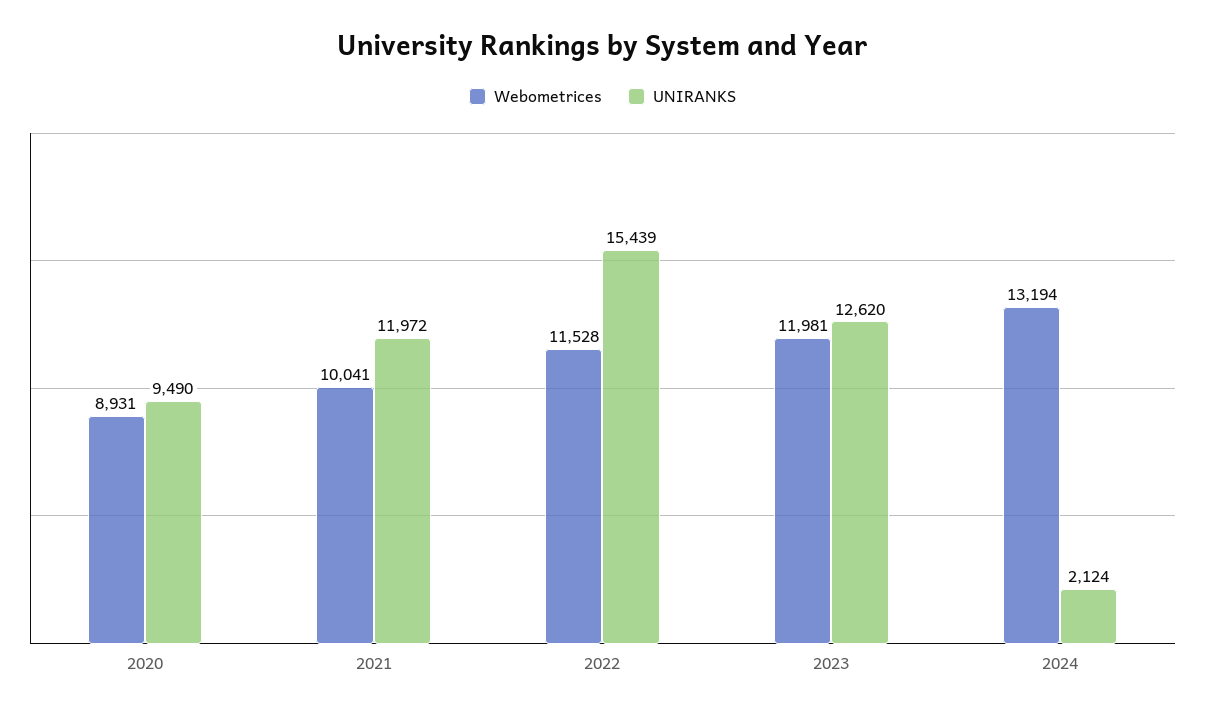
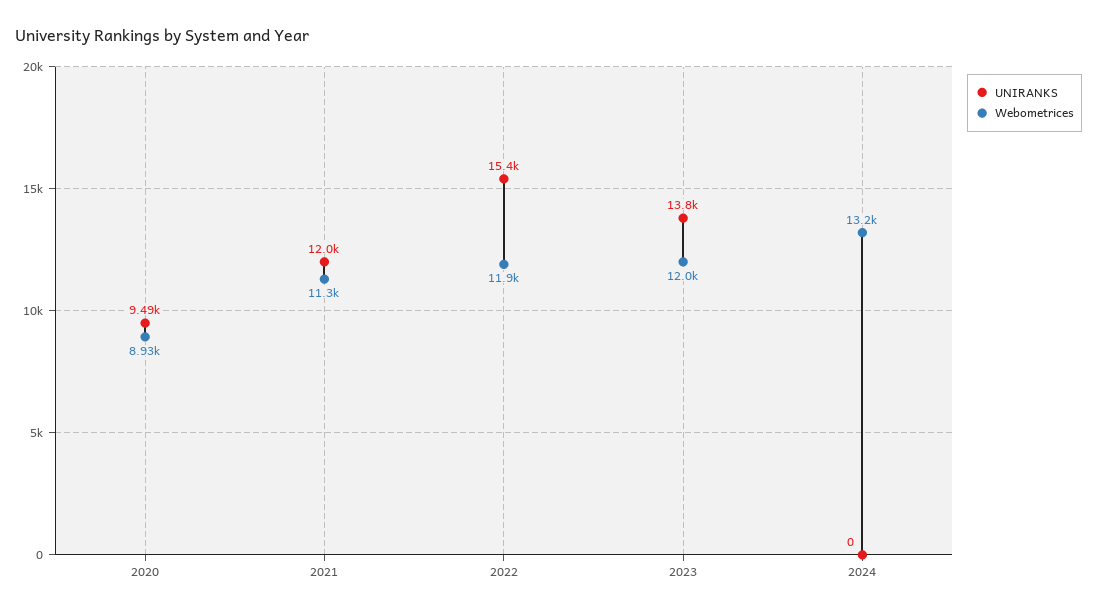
  {
    "Webometrices": {
      "2020": 8931,
-     "2021": 10041,
+     "2021": 11300,
-     "2022": 11528,
+     "2022": 11900,
      "2023": 11981,
      "2024": 13194
    },
    "UNIRANKS": {
      "2020": 9490,
      "2021": 11972,
      "2022": 15439,
-     "2023": 12620,
+     "2023": 13800,
-     "2024": 2124
+     "2024": 0
    }
  }

